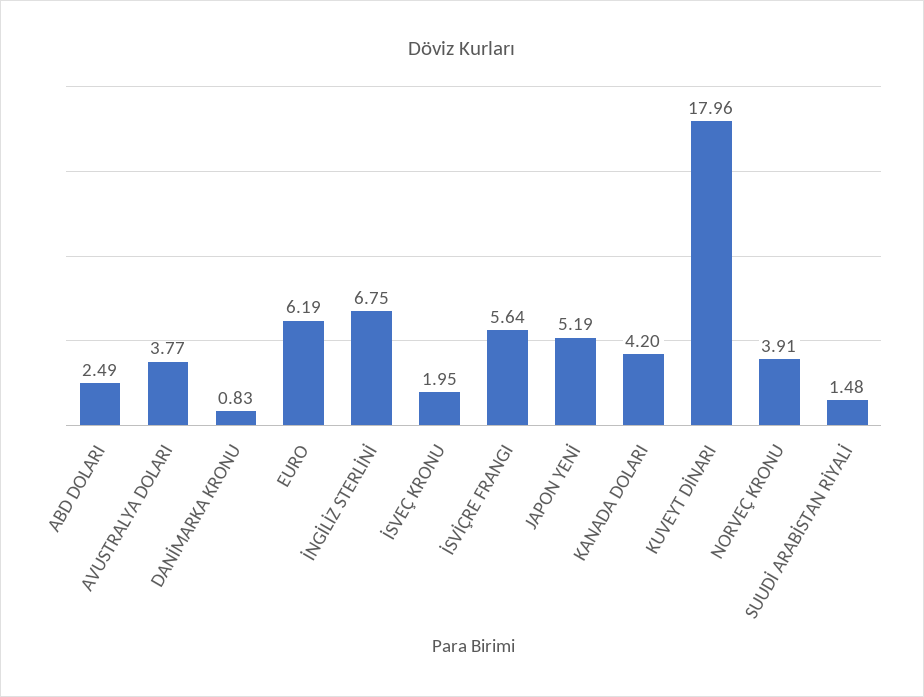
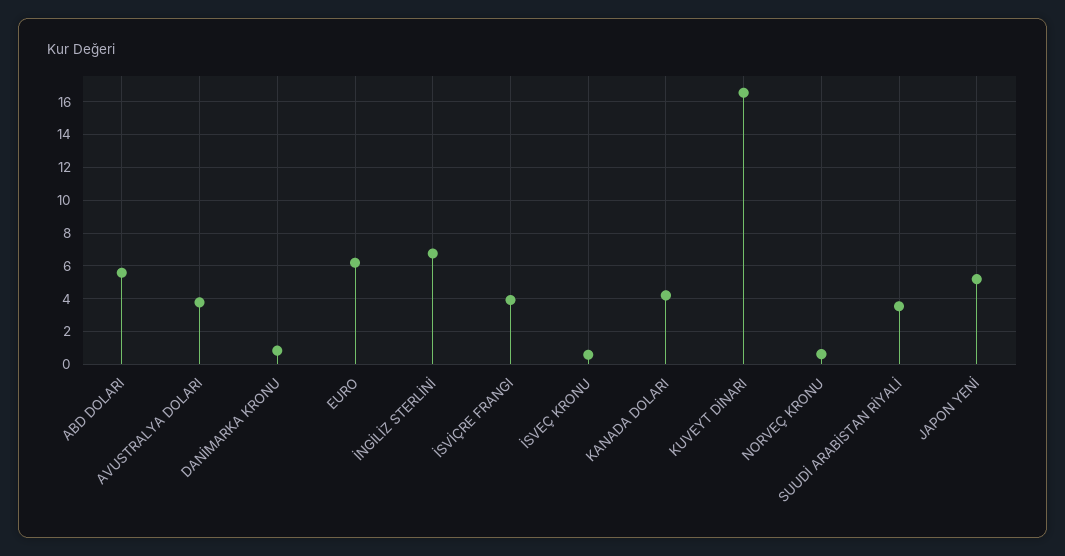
  {
-   "ABD DOLARI": 2.49,
+   "ABD DOLARI": 5.5,
    "AVUSTRALYA DOLARI": 3.77,
    "DANİMARKA KRONU": 0.83,
    "EURO": 6.19,
    "İNGİLİZ STERLİNİ": 6.75,
-   "İSVEÇ KRONU": 1.95,
+   "İSVEÇ KRONU": 0.5,
-   "İSVİÇRE FRANGI": 5.64,
+   "İSVİÇRE FRANGI": 4,
    "JAPON YENİ": 5.19,
    "KANADA DOLARI": 4.2,
-   "KUVEYT DİNARI": 17.96,
+   "KUVEYT DİNARI": 16.5,
-   "NORVEÇ KRONU": 3.91,
+   "NORVEÇ KRONU": 0.5,
-   "SUUDİ ARABİSTAN RİYALİ": 1.48
+   "SUUDİ ARABİSTAN RİYALİ": 3.5
  }

